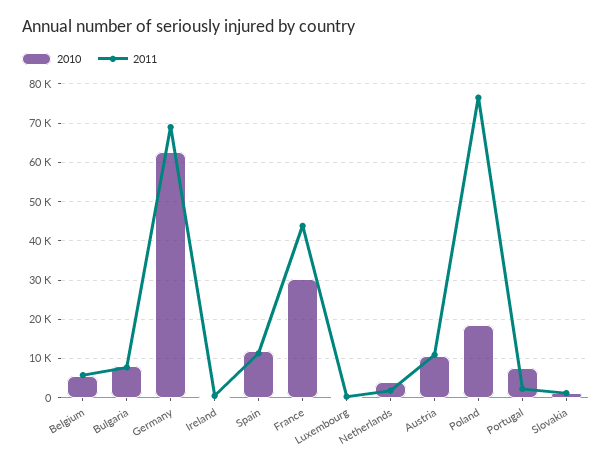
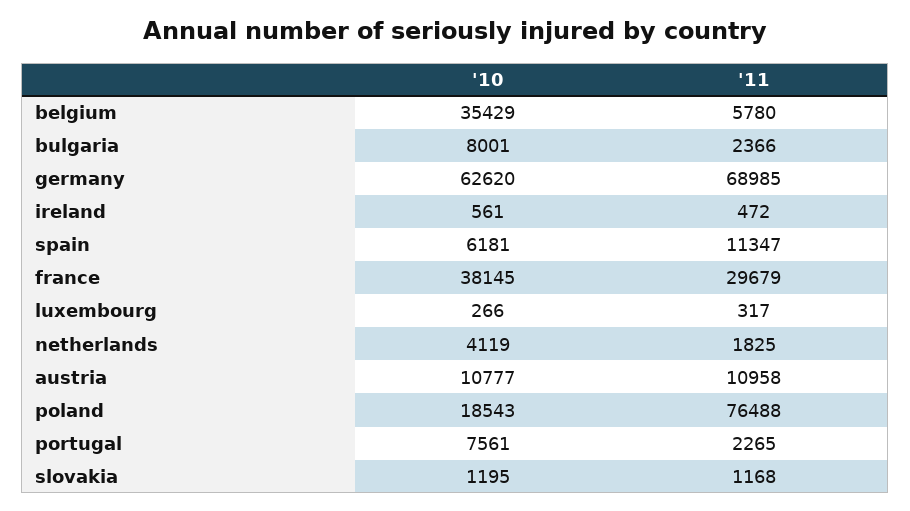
  {
    "2010": {
-     "Belgium": 6000,
+     "Belgium": 35429,
      "Bulgaria": 8001,
      "Germany": 62620,
      "Ireland": 561,
-     "Spain": 12000,
+     "Spain": 6181,
-     "France": 30000,
+     "France": 38145,
      "Luxembourg": 266,
      "Netherlands": 4119,
      "Austria": 10777,
      "Poland": 18543,
      "Portugal": 7561,
      "Slovakia": 1195
    },
    "2011": {
      "Belgium": 5780,
-     "Bulgaria": 8000,
+     "Bulgaria": 2366,
      "Germany": 68985,
      "Ireland": 472,
      "Spain": 11347,
-     "France": 44000,
+     "France": 29679,
      "Luxembourg": 317,
      "Netherlands": 1825,
      "Austria": 10958,
      "Poland": 76488,
      "Portugal": 2265,
      "Slovakia": 1168
    }
  }

